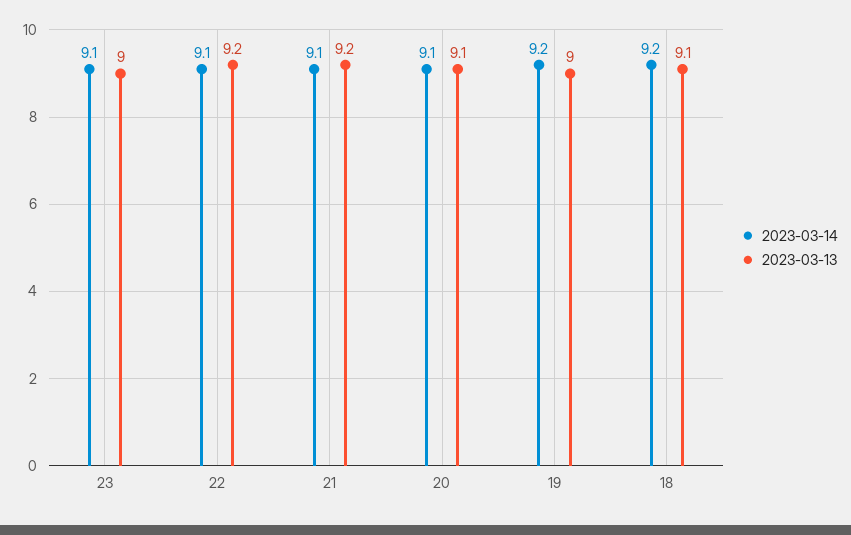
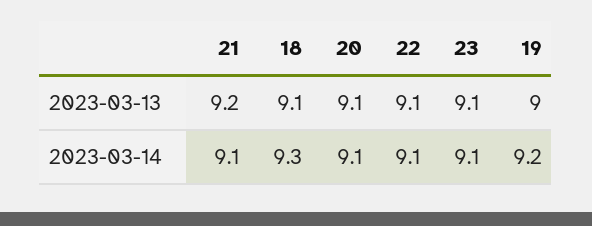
  {
    "2023-03-14": {
      "23": 9.1,
      "22": 9.1,
      "21": 9.1,
      "20": 9.1,
      "19": 9.2,
-     "18": 9.2
+     "18": 9.3
    },
    "2023-03-13": {
-     "23": 9,
+     "23": 9.1,
-     "22": 9.2,
+     "22": 9.1,
      "21": 9.2,
      "20": 9.1,
      "19": 9,
      "18": 9.1
    }
  }

